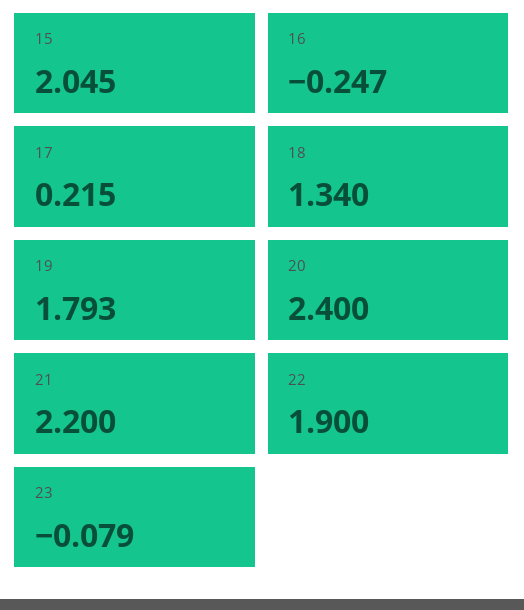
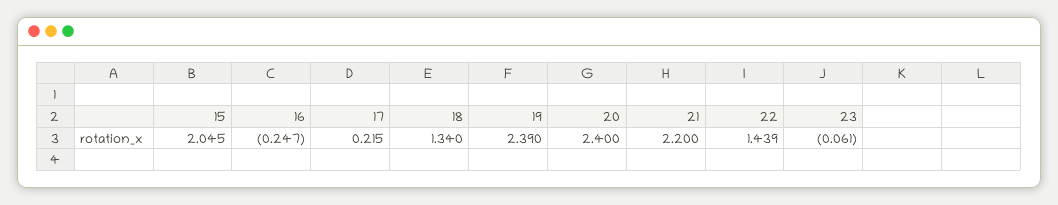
  {
    "15": 2.045,
    "16": -0.247,
    "17": 0.215,
    "18": 1.34,
-   "19": 1.793,
+   "19": 2.39,
    "20": 2.4,
    "21": 2.2,
-   "22": 1.9,
+   "22": 1.439,
-   "23": -0.079
+   "23": -0.061
  }

